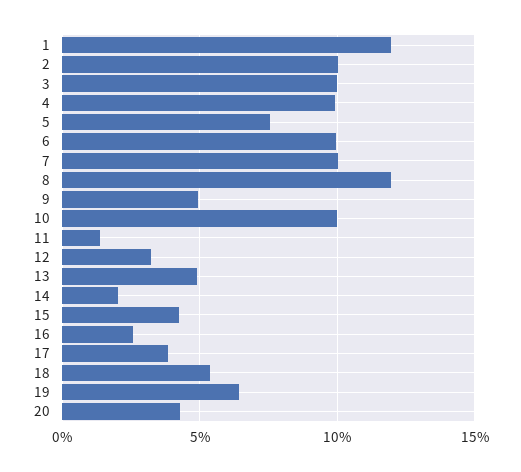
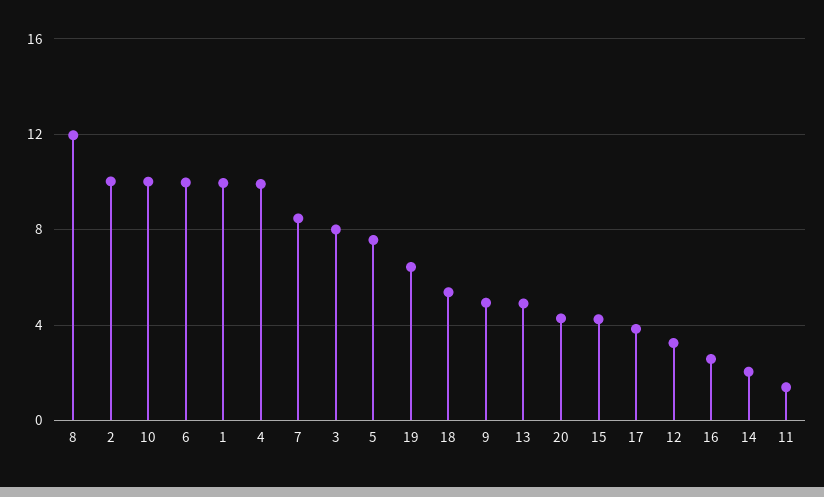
  {
-   "1": 12,
+   "1": 10,
    "2": 10,
-   "3": 10,
+   "3": 8,
    "4": 10,
    "5": 7.5,
    "6": 10,
-   "7": 10,
+   "7": 8.5,
    "8": 12,
    "9": 5,
    "10": 10,
    "11": 1.5,
    "12": 3.5,
    "13": 5,
    "14": 2,
    "15": 4,
    "16": 2.5,
    "17": 4,
    "18": 5.5,
    "19": 6.5,
    "20": 4.5
  }

